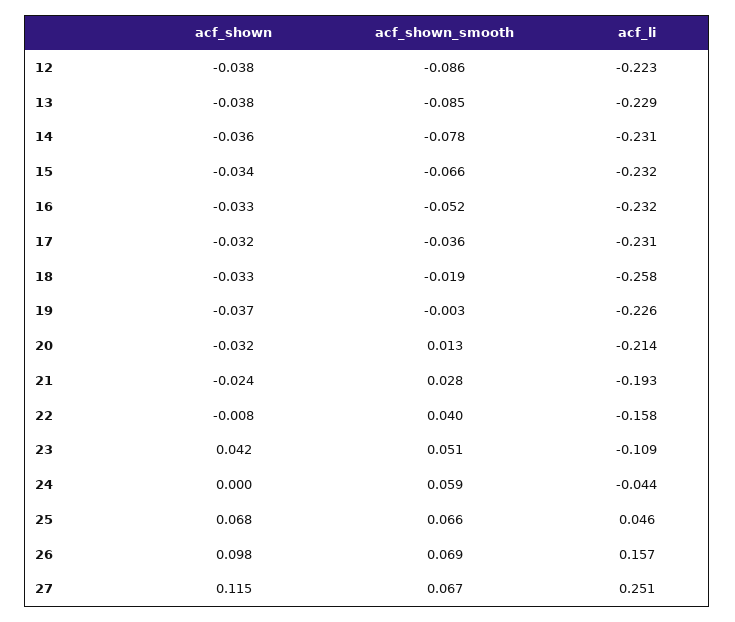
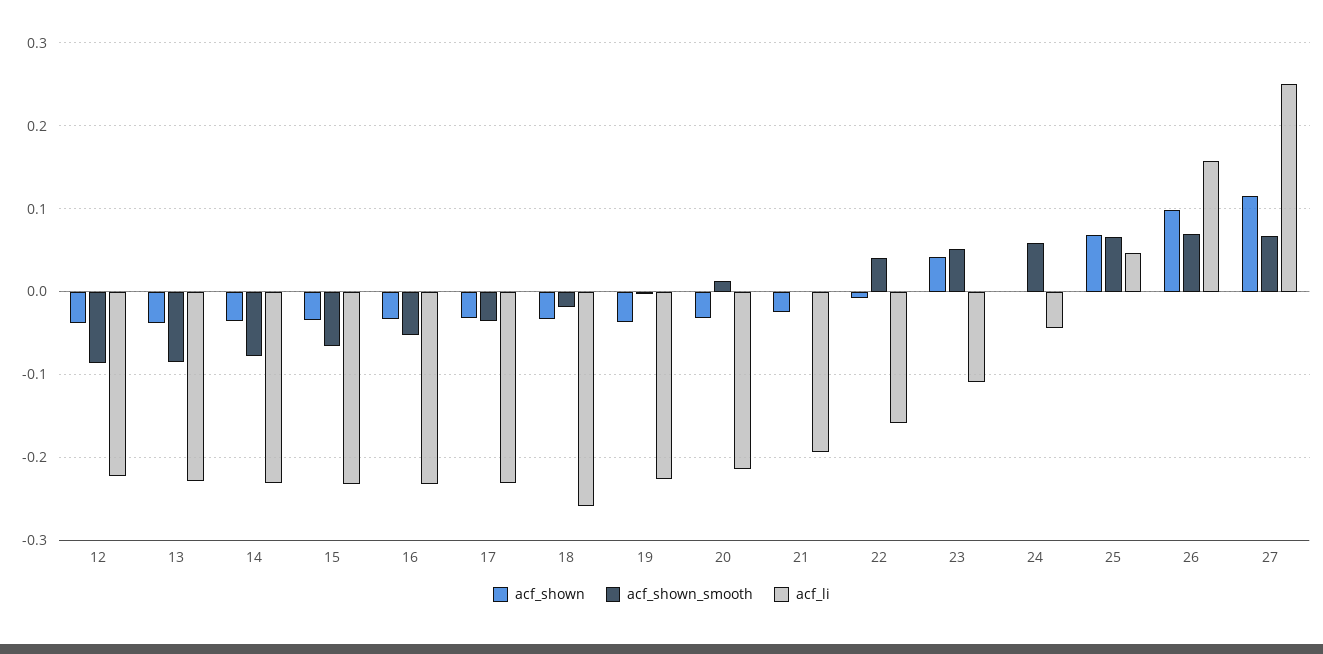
  {
    "acf_shown": {
      "12": -0.038,
      "13": -0.038,
      "14": -0.036,
      "15": -0.034,
      "16": -0.033,
      "17": -0.032,
      "18": -0.033,
      "19": -0.037,
      "20": -0.032,
      "21": -0.024,
      "22": -0.008,
      "23": 0.042,
      "24": 0,
      "25": 0.068,
      "26": 0.098,
      "27": 0.115
    },
    "acf_shown_smooth": {
      "12": -0.086,
      "13": -0.085,
      "14": -0.078,
      "15": -0.066,
      "16": -0.052,
      "17": -0.036,
      "18": -0.019,
      "19": -0.003,
      "20": 0.013,
-     "21": 0.028,
+     "21": 0,
      "22": 0.04,
      "23": 0.051,
      "24": 0.059,
      "25": 0.066,
      "26": 0.069,
      "27": 0.067
    },
    "acf_li": {
      "12": -0.223,
      "13": -0.229,
      "14": -0.231,
      "15": -0.232,
      "16": -0.232,
      "17": -0.231,
      "18": -0.258,
      "19": -0.226,
      "20": -0.214,
      "21": -0.193,
      "22": -0.158,
      "23": -0.109,
      "24": -0.044,
      "25": 0.046,
      "26": 0.157,
      "27": 0.251
    }
  }

